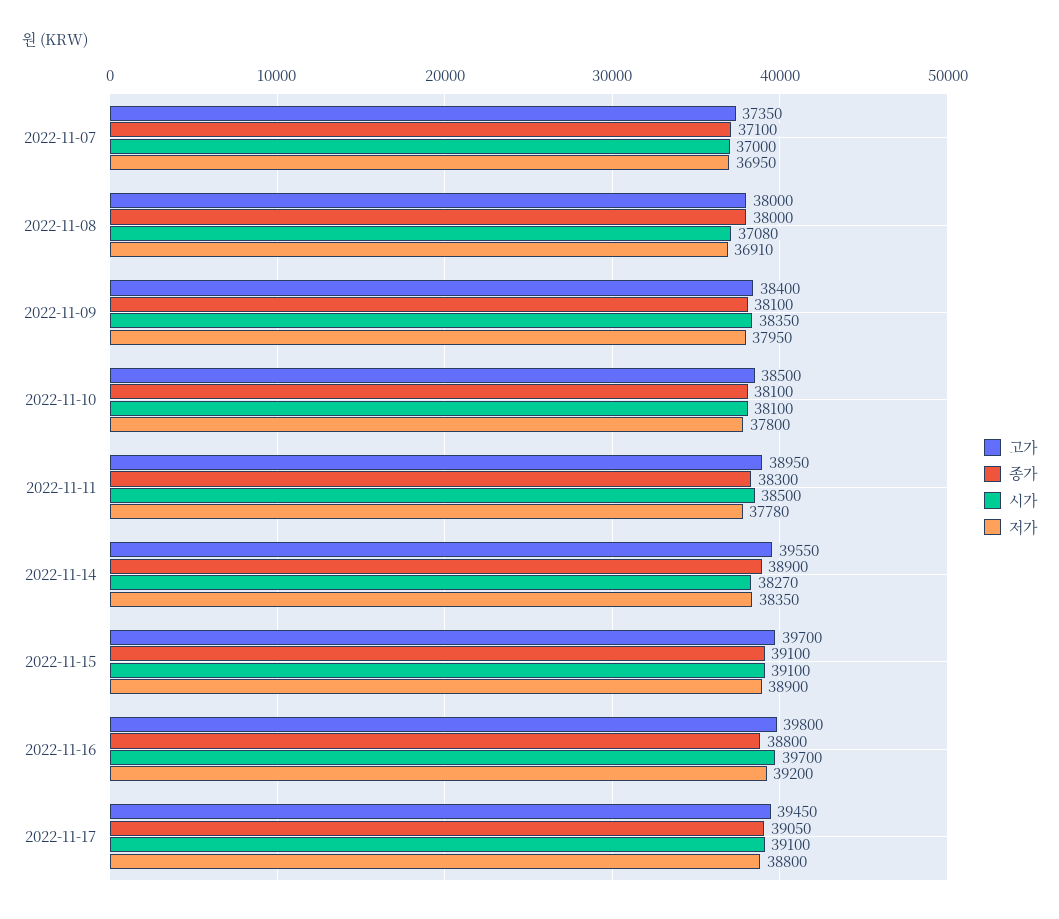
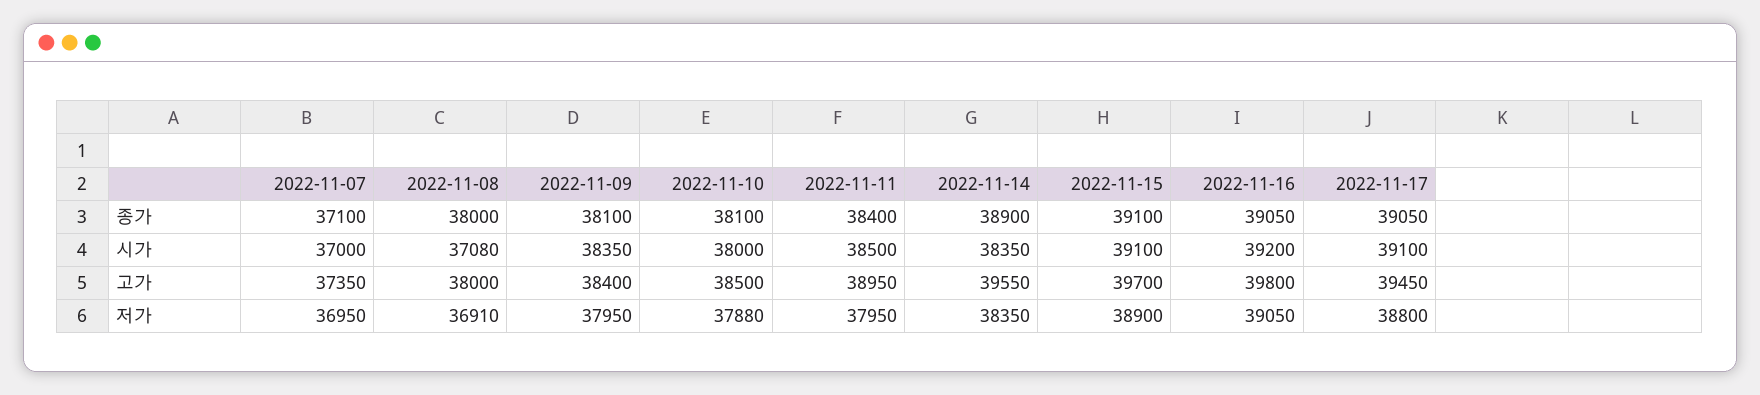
  {
    "고가": {
      "2022-11-07": 37350,
      "2022-11-08": 38000,
      "2022-11-09": 38400,
      "2022-11-10": 38500,
      "2022-11-11": 38950,
      "2022-11-14": 39550,
      "2022-11-15": 39700,
      "2022-11-16": 39800,
      "2022-11-17": 39450
    },
    "종가": {
      "2022-11-07": 37100,
      "2022-11-08": 38000,
      "2022-11-09": 38100,
      "2022-11-10": 38100,
-     "2022-11-11": 38300,
+     "2022-11-11": 38400,
      "2022-11-14": 38900,
      "2022-11-15": 39100,
-     "2022-11-16": 38800,
+     "2022-11-16": 39050,
      "2022-11-17": 39050
    },
    "시가": {
      "2022-11-07": 37000,
      "2022-11-08": 37080,
      "2022-11-09": 38350,
-     "2022-11-10": 38100,
+     "2022-11-10": 38000,
      "2022-11-11": 38500,
-     "2022-11-14": 38270,
+     "2022-11-14": 38350,
      "2022-11-15": 39100,
-     "2022-11-16": 39700,
+     "2022-11-16": 39200,
      "2022-11-17": 39100
    },
    "저가": {
      "2022-11-07": 36950,
      "2022-11-08": 36910,
      "2022-11-09": 37950,
-     "2022-11-10": 37800,
+     "2022-11-10": 37880,
-     "2022-11-11": 37780,
+     "2022-11-11": 37950,
      "2022-11-14": 38350,
      "2022-11-15": 38900,
-     "2022-11-16": 39200,
+     "2022-11-16": 39050,
      "2022-11-17": 38800
    }
  }

